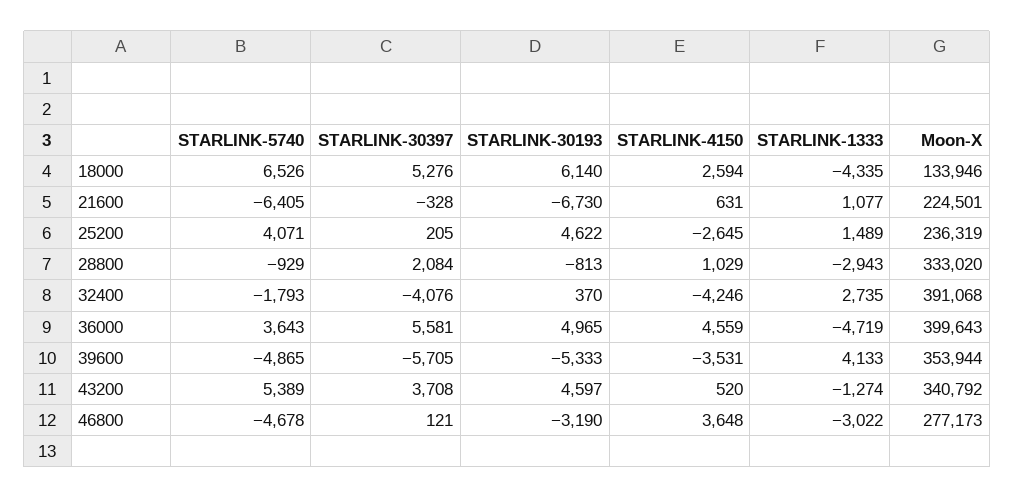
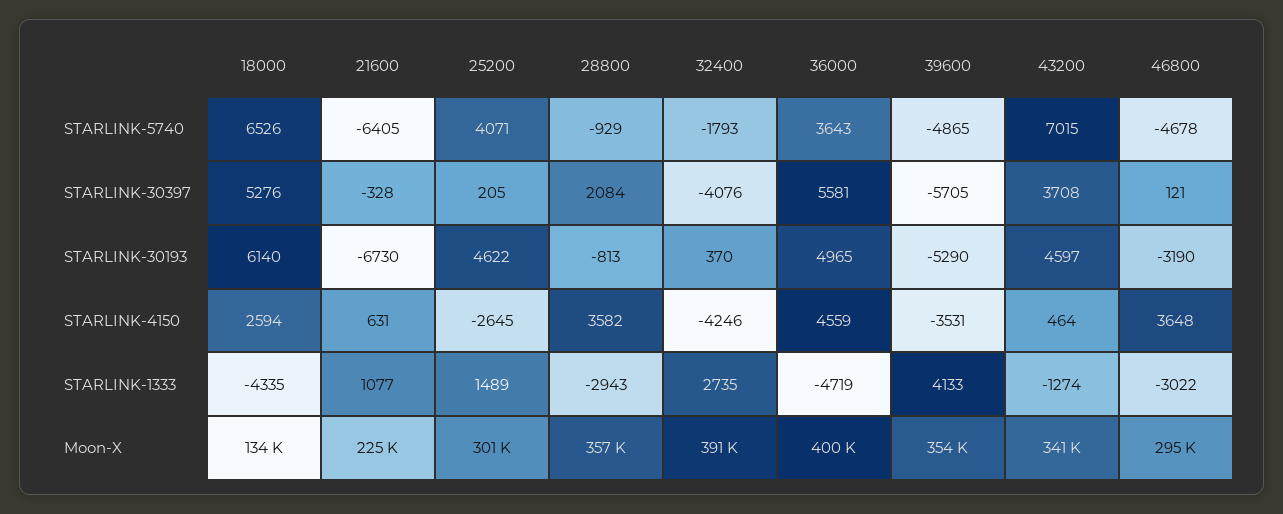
  {
    "STARLINK-5740": {
      "18000": 6526,
      "21600": -6405,
      "25200": 4071,
      "28800": -929,
      "32400": -1793,
      "36000": 3643,
      "39600": -4865,
-     "43200": 5389,
+     "43200": 7015,
      "46800": -4678
    },
    "STARLINK-30397": {
      "18000": 5276,
      "21600": -328,
      "25200": 205,
      "28800": 2084,
      "32400": -4076,
      "36000": 5581,
      "39600": -5705,
      "43200": 3708,
      "46800": 121
    },
    "STARLINK-30193": {
      "18000": 6140,
      "21600": -6730,
      "25200": 4622,
      "28800": -813,
      "32400": 370,
      "36000": 4965,
-     "39600": -5333,
+     "39600": -5290,
      "43200": 4597,
      "46800": -3190
    },
    "STARLINK-4150": {
      "18000": 2594,
      "21600": 631,
      "25200": -2645,
-     "28800": 1029,
+     "28800": 3582,
      "32400": -4246,
      "36000": 4559,
      "39600": -3531,
-     "43200": 520,
+     "43200": 464,
      "46800": 3648
    },
    "STARLINK-1333": {
      "18000": -4335,
      "21600": 1077,
      "25200": 1489,
      "28800": -2943,
      "32400": 2735,
      "36000": -4719,
      "39600": 4133,
      "43200": -1274,
      "46800": -3022
    },
    "Moon-X": {
      "18000": 133946,
      "21600": 224501,
-     "25200": 236319,
+     "25200": 301000,
-     "28800": 333020,
+     "28800": 357000,
      "32400": 391068,
      "36000": 399643,
      "39600": 353944,
      "43200": 340792,
-     "46800": 277173
+     "46800": 295000
    }
  }

